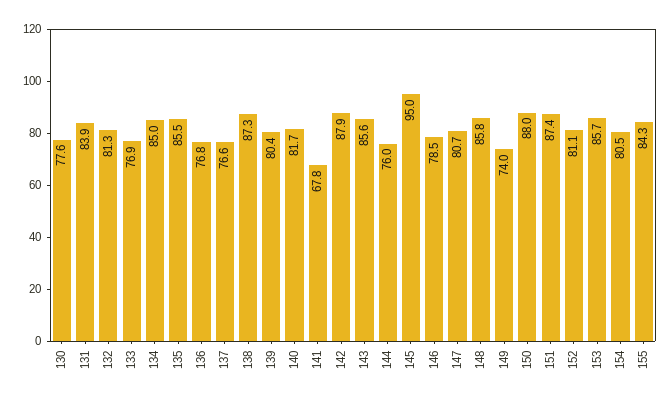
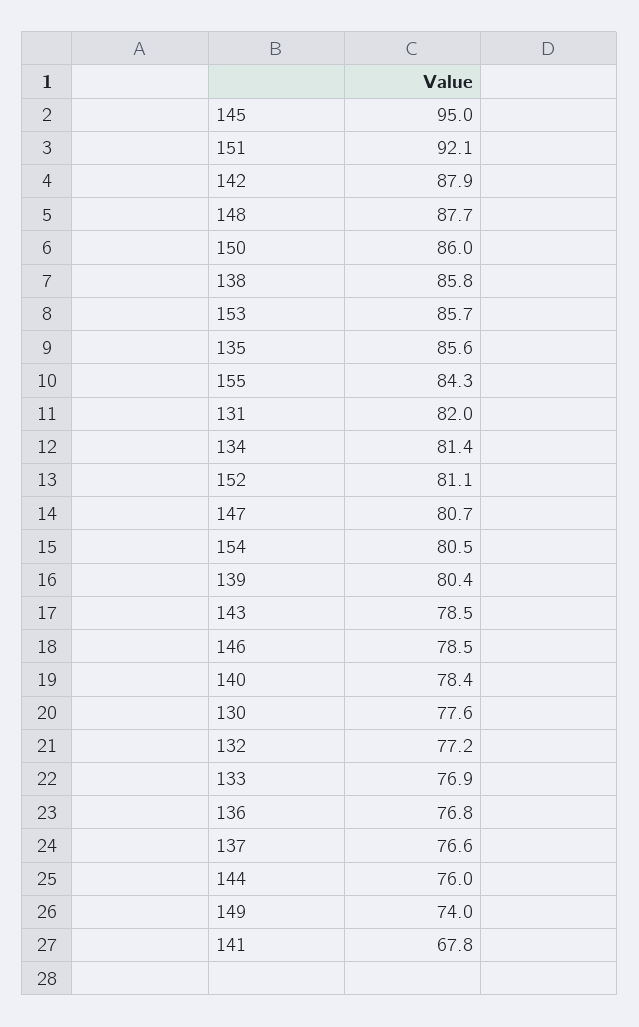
  {
    "130": 77.6,
-   "131": 83.9,
+   "131": 82,
-   "132": 81.3,
+   "132": 77.2,
    "133": 76.9,
-   "134": 85,
+   "134": 81.4,
-   "135": 85.5,
+   "135": 85.6,
    "136": 76.8,
    "137": 76.6,
-   "138": 87.3,
+   "138": 85.8,
    "139": 80.4,
-   "140": 81.7,
+   "140": 78.4,
    "141": 67.8,
    "142": 87.9,
-   "143": 85.6,
+   "143": 78.5,
    "144": 76,
    "145": 95,
    "146": 78.5,
    "147": 80.7,
-   "148": 85.8,
+   "148": 87.7,
    "149": 74,
-   "150": 88,
+   "150": 86,
-   "151": 87.4,
+   "151": 92.1,
    "152": 81.1,
    "153": 85.7,
    "154": 80.5,
    "155": 84.3
  }

